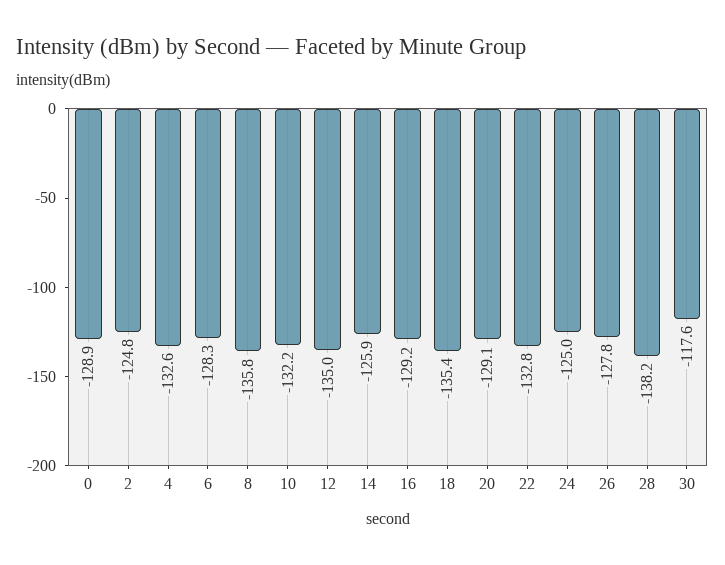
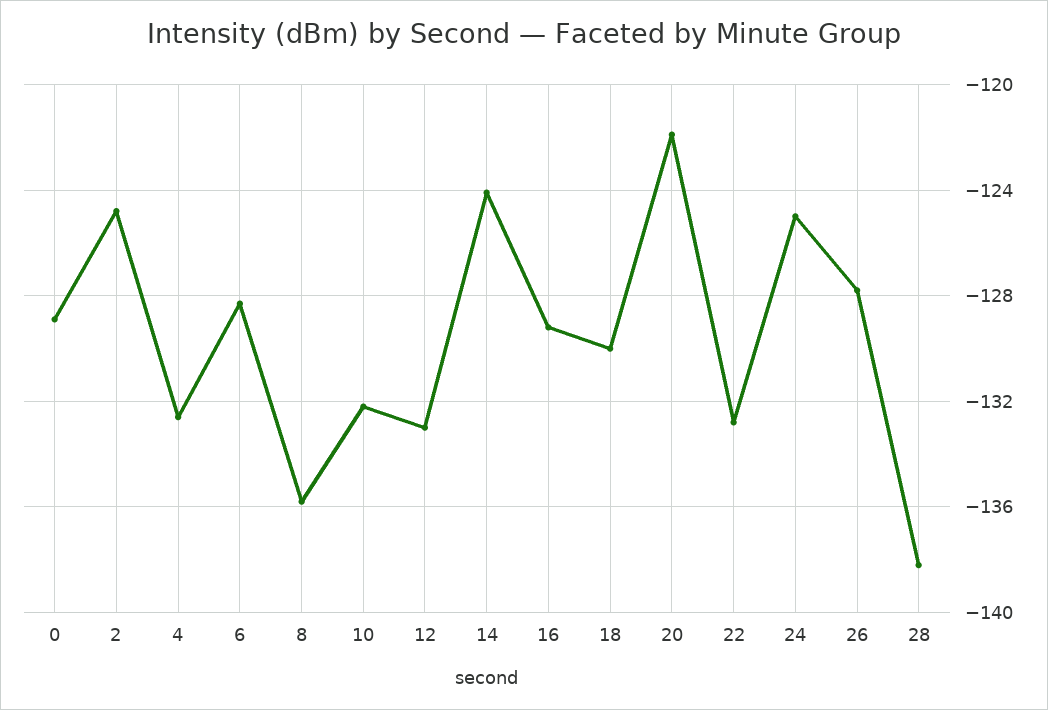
  {
    "0": -128.9,
    "2": -124.8,
    "4": -132.6,
    "6": -128.3,
    "8": -135.8,
    "10": -132.2,
-   "12": -135,
+   "12": -133,
-   "14": -125.9,
+   "14": -124,
    "16": -129.2,
-   "18": -135.4,
+   "18": -130,
-   "20": -129.1,
+   "20": -122,
    "22": -132.8,
    "24": -125,
    "26": -127.8,
-   "28": -138.2,
+   "28": -138.2
-   "30": -117.6
  }

